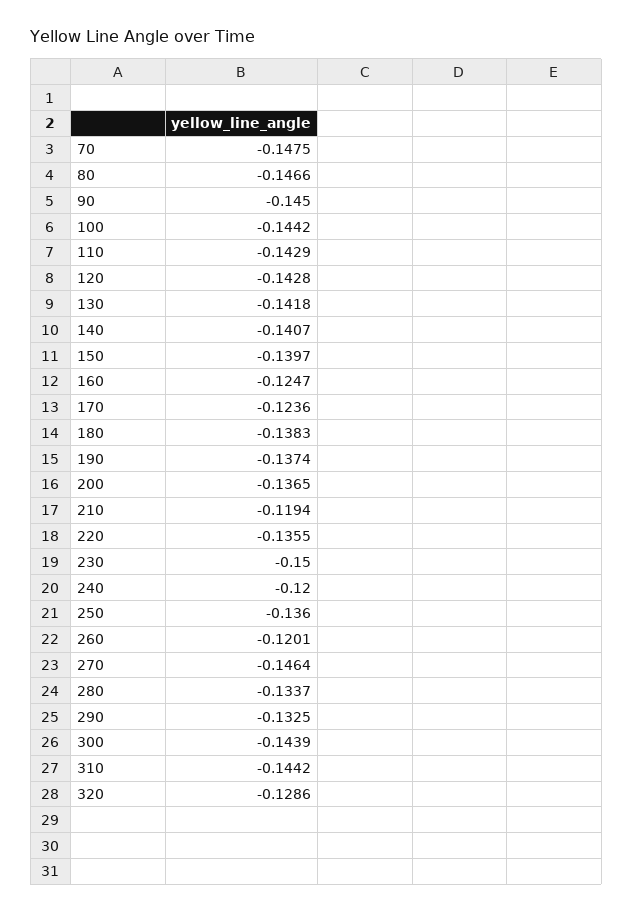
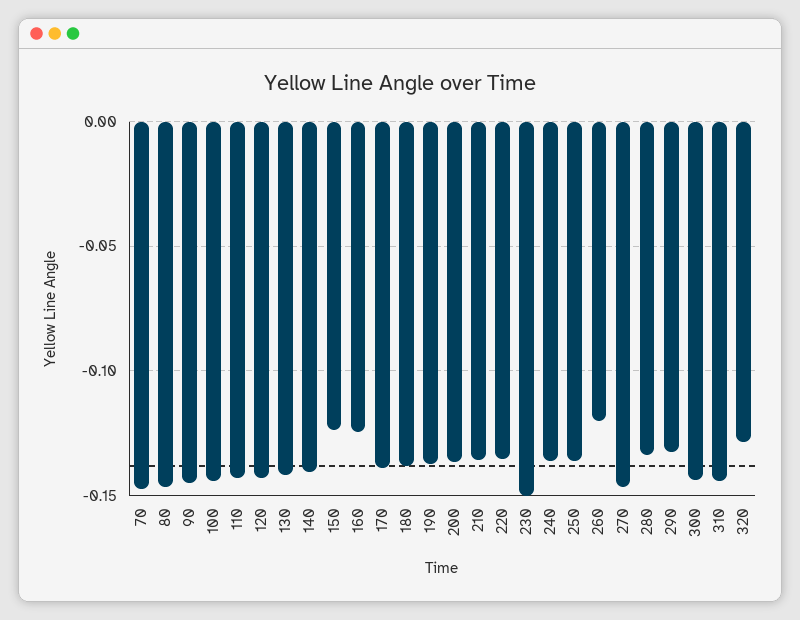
  {
    "70": -0.1475,
    "80": -0.1466,
    "90": -0.145,
    "100": -0.1442,
    "110": -0.1429,
    "120": -0.1428,
    "130": -0.1418,
    "140": -0.1407,
-   "150": -0.1397,
+   "150": -0.125,
    "160": -0.1247,
-   "170": -0.1236,
+   "170": -0.14,
    "180": -0.1383,
    "190": -0.1374,
    "200": -0.1365,
-   "210": -0.1194,
+   "210": -0.135,
    "220": -0.1355,
    "230": -0.15,
-   "240": -0.12,
+   "240": -0.135,
    "250": -0.136,
    "260": -0.1201,
    "270": -0.1464,
    "280": -0.1337,
    "290": -0.1325,
    "300": -0.1439,
    "310": -0.1442,
    "320": -0.1286
  }

